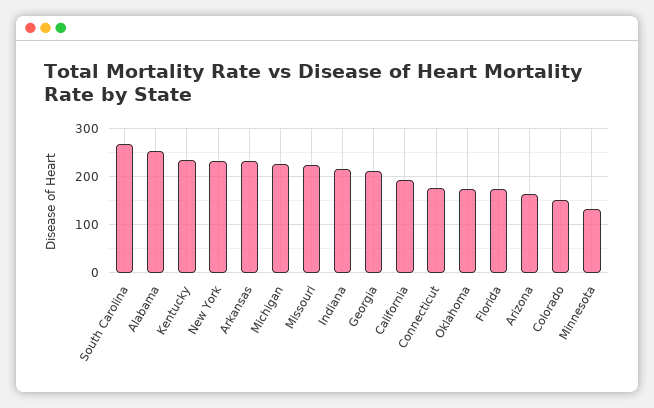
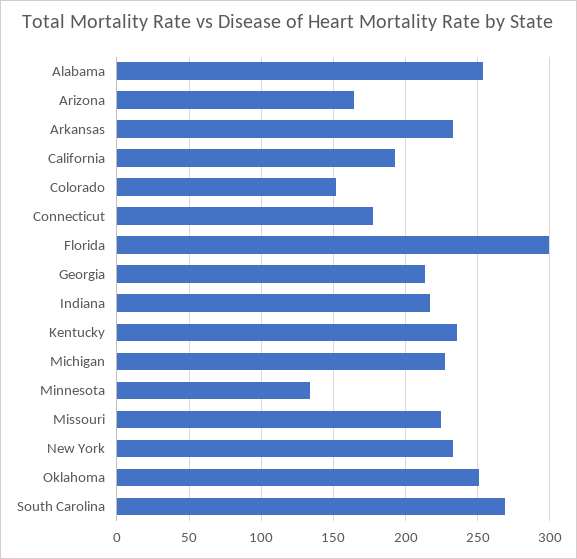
  {
    "South Carolina": 270,
    "Alabama": 255,
    "Kentucky": 235,
    "New York": 235,
    "Arkansas": 235,
    "Michigan": 225,
    "Missouri": 225,
    "Indiana": 215,
    "Georgia": 215,
    "California": 195,
    "Connecticut": 175,
-   "Oklahoma": 180,
+   "Oklahoma": 250,
-   "Florida": 180,
+   "Florida": 300,
    "Arizona": 165,
    "Colorado": 150,
    "Minnesota": 135
  }

